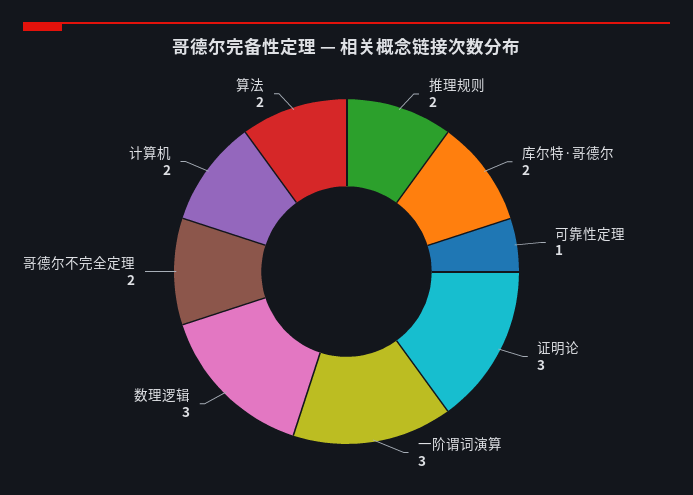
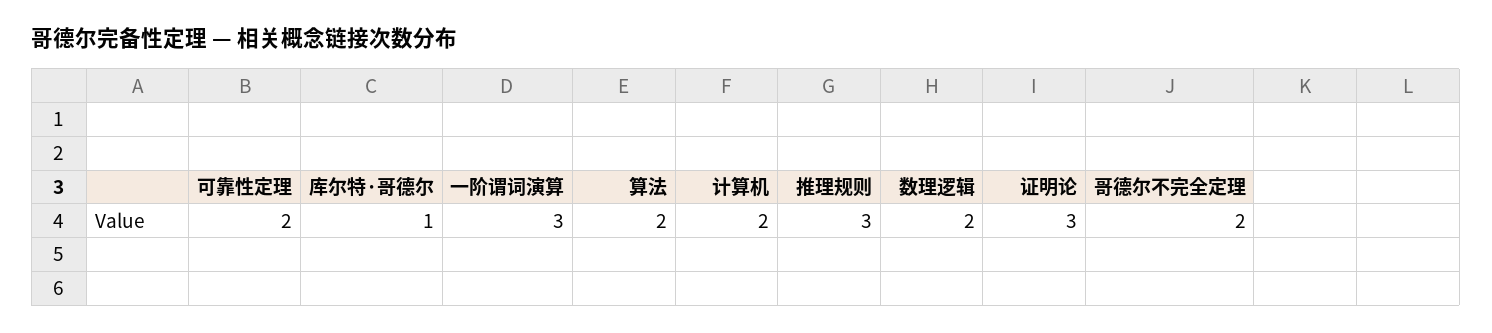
  {
-   "推理规则": 2,
+   "推理规则": 3,
-   "库尔特·哥德尔": 2,
+   "库尔特·哥德尔": 1,
-   "可靠性定理": 1,
+   "可靠性定理": 2,
    "证明论": 3,
    "一阶谓词演算": 3,
-   "数理逻辑": 3,
+   "数理逻辑": 2,
    "哥德尔不完全定理": 2,
    "计算机": 2,
    "算法": 2
  }

